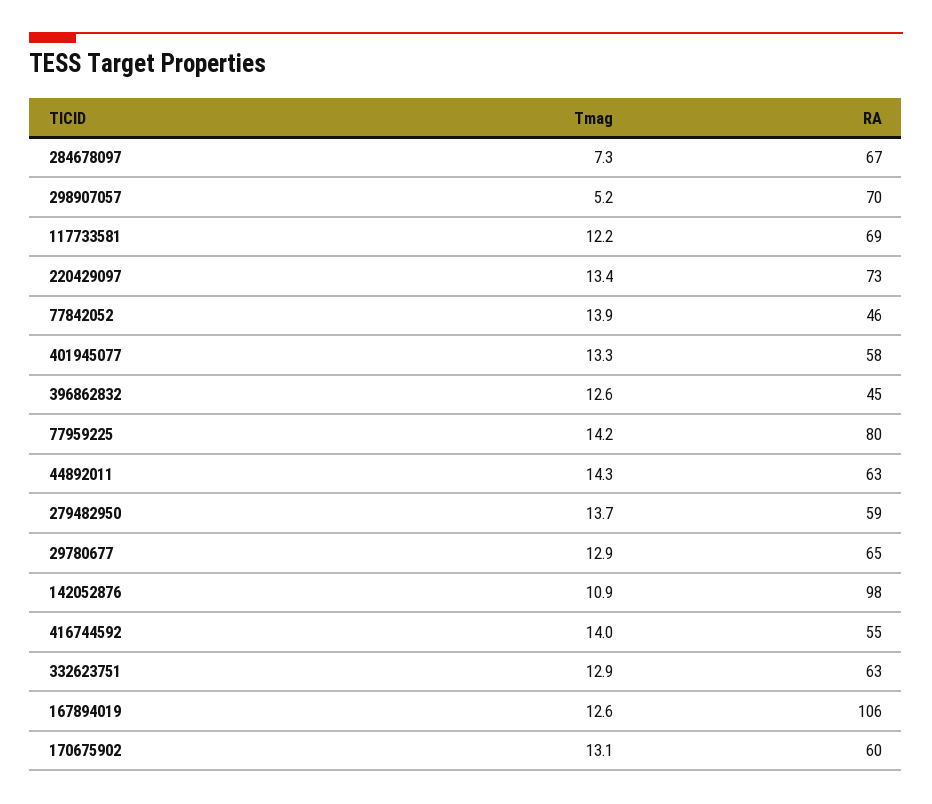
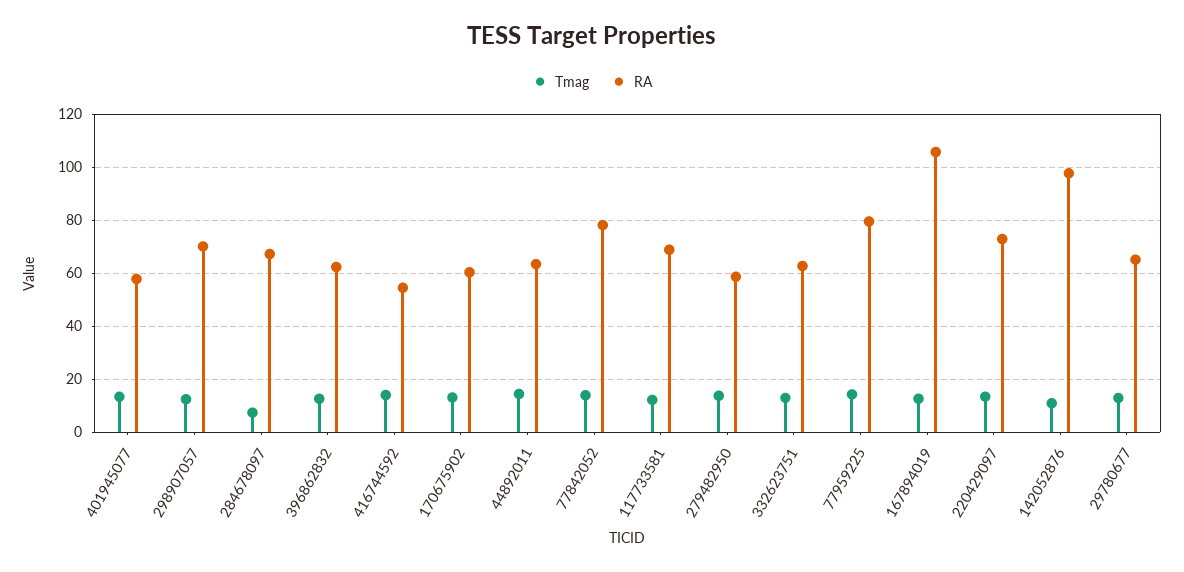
  {
    "Tmag": {
      "284678097": 7.3,
-     "298907057": 5.2,
+     "298907057": 12.5,
      "117733581": 12.2,
      "220429097": 13.4,
      "77842052": 13.9,
      "401945077": 13.3,
      "396862832": 12.6,
      "77959225": 14.2,
      "44892011": 14.3,
      "279482950": 13.7,
      "29780677": 12.9,
      "142052876": 10.9,
      "416744592": 14,
      "332623751": 12.9,
      "167894019": 12.6,
      "170675902": 13.1
    },
    "RA": {
      "284678097": 67,
      "298907057": 70,
      "117733581": 69,
      "220429097": 73,
-     "77842052": 46,
+     "77842052": 77.5,
      "401945077": 58,
-     "396862832": 45,
+     "396862832": 62.5,
      "77959225": 80,
      "44892011": 63,
      "279482950": 59,
      "29780677": 65,
      "142052876": 98,
      "416744592": 55,
      "332623751": 63,
      "167894019": 106,
      "170675902": 60
    }
  }

